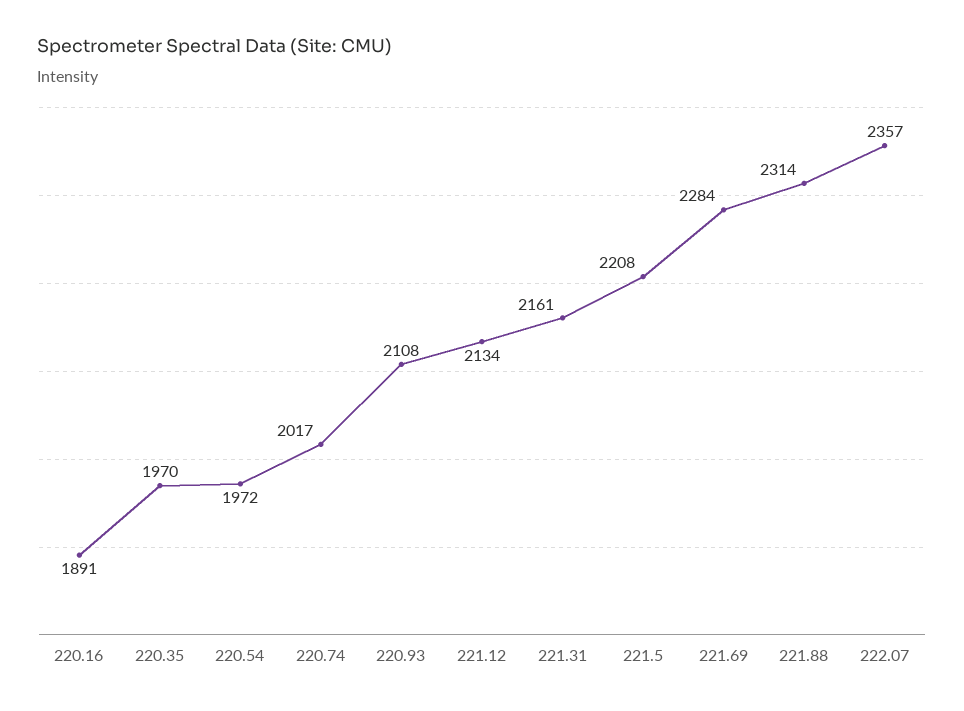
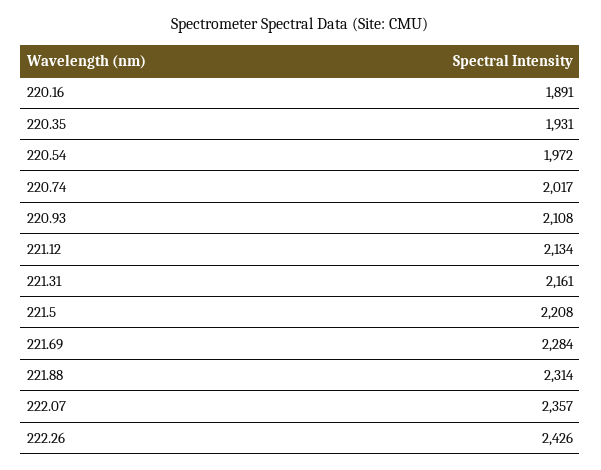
  {
    "220.16": 1891,
-   "220.35": 1970,
+   "220.35": 1931,
    "220.54": 1972,
    "220.74": 2017,
    "220.93": 2108,
    "221.12": 2134,
    "221.31": 2161,
    "221.5": 2208,
    "221.69": 2284,
    "221.88": 2314,
-   "222.07": 2357
+   "222.07": 2357,
+   "222.26": 2426
  }

